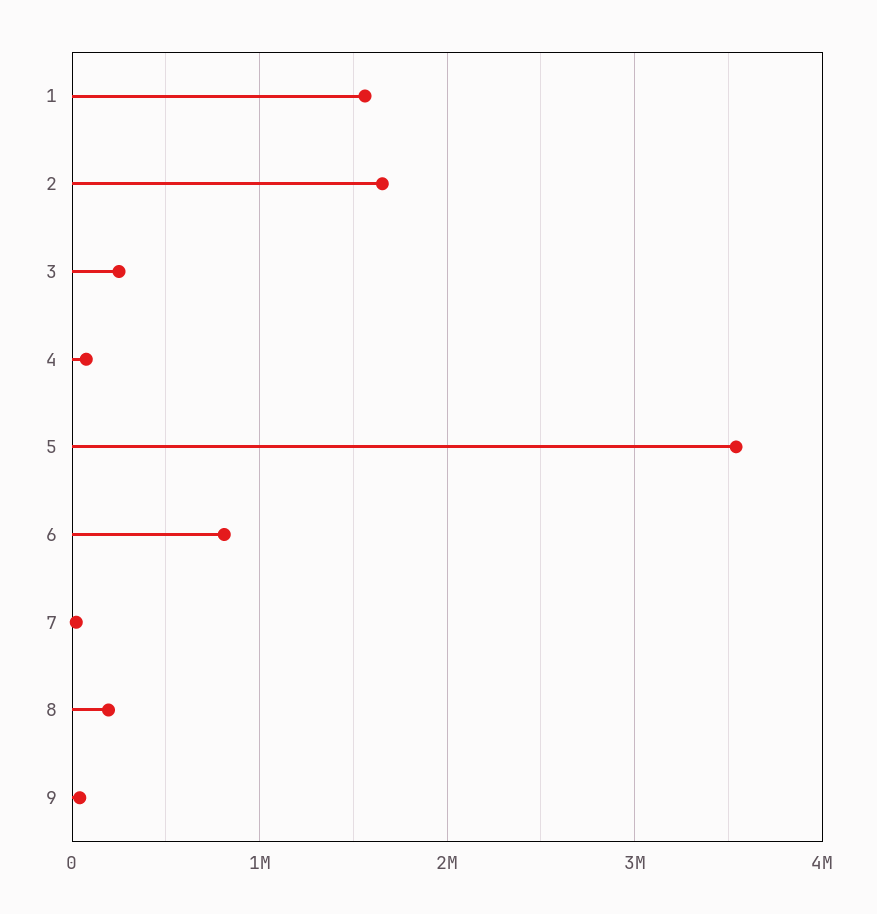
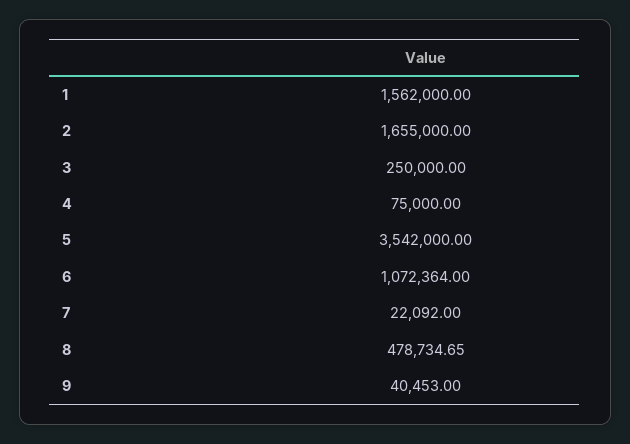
  {
    "1": 1562000,
    "2": 1655000,
    "3": 250000,
    "4": 75000,
    "5": 3542000,
-   "6": 800000,
+   "6": 1072364,
    "7": 22092,
-   "8": 200000,
+   "8": 478734.65,
    "9": 40453
  }

